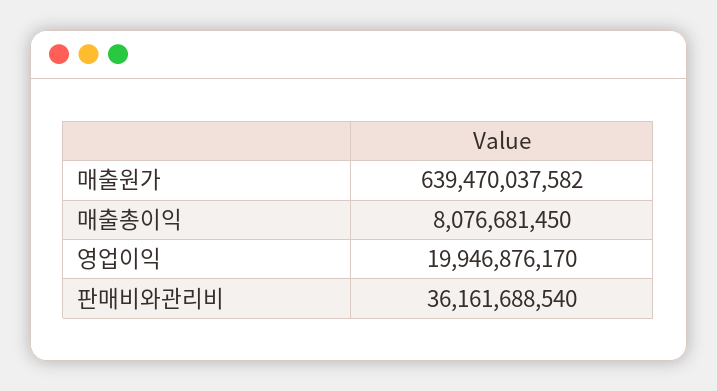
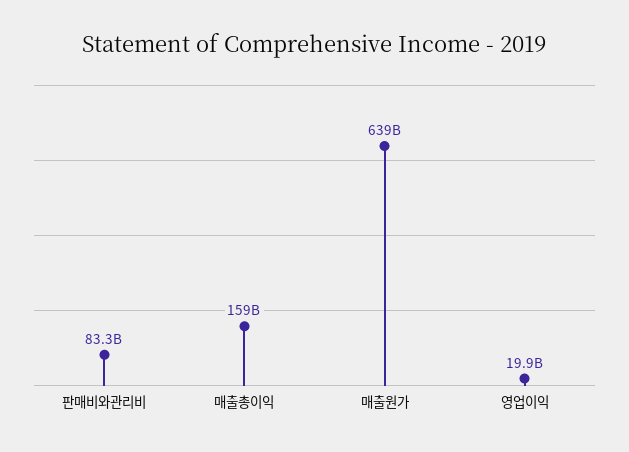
  {
    "매출원가": 639470037582,
-   "매출총이익": 8076681450,
+   "매출총이익": 159000000000,
    "영업이익": 19946876170,
-   "판매비와관리비": 36161688540
+   "판매비와관리비": 83300000000
  }

